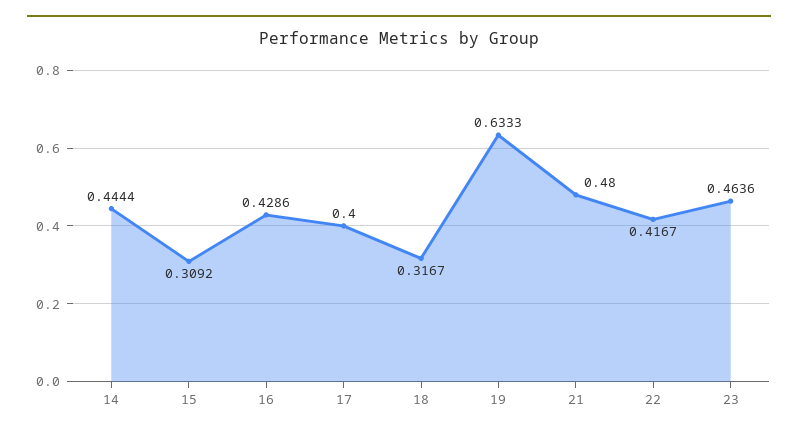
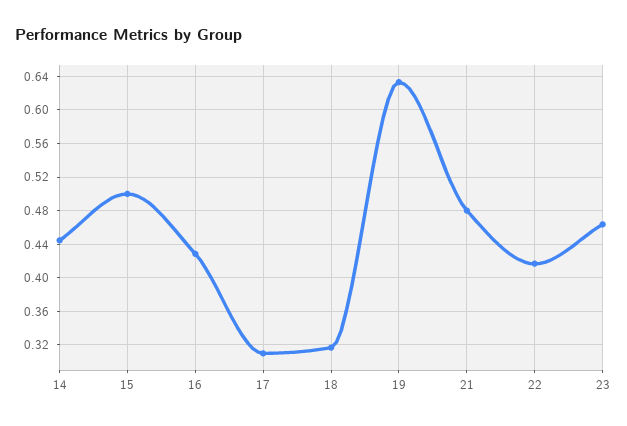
  {
    "14": 0.4444,
-   "15": 0.3092,
+   "15": 0.5,
    "16": 0.4286,
-   "17": 0.4,
+   "17": 0.31,
    "18": 0.3167,
    "19": 0.6333,
    "21": 0.48,
    "22": 0.4167,
    "23": 0.4636
  }

